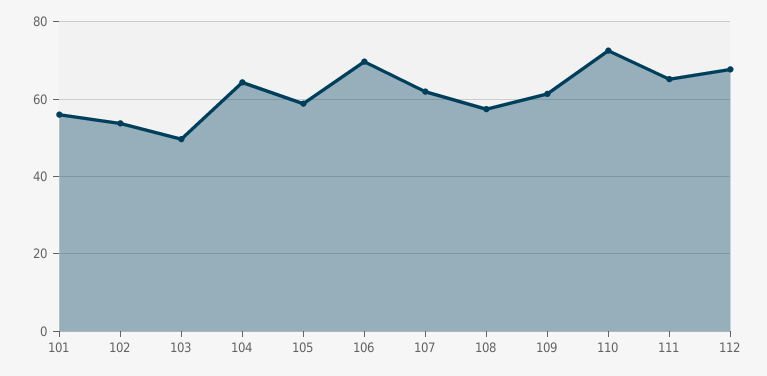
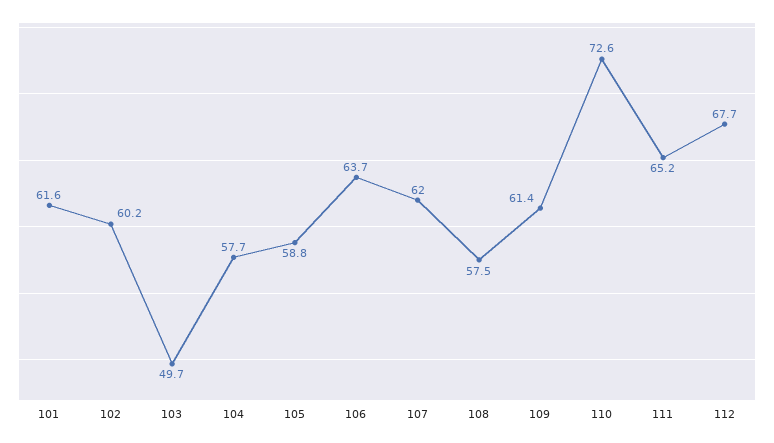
  {
-   "101": 56,
+   "101": 61.6,
-   "102": 54,
+   "102": 60.2,
    "103": 49.7,
-   "104": 64,
+   "104": 57.7,
    "105": 58.8,
-   "106": 70,
+   "106": 63.7,
    "107": 62,
    "108": 57.5,
    "109": 61.4,
    "110": 72.6,
    "111": 65.2,
    "112": 67.7
  }

